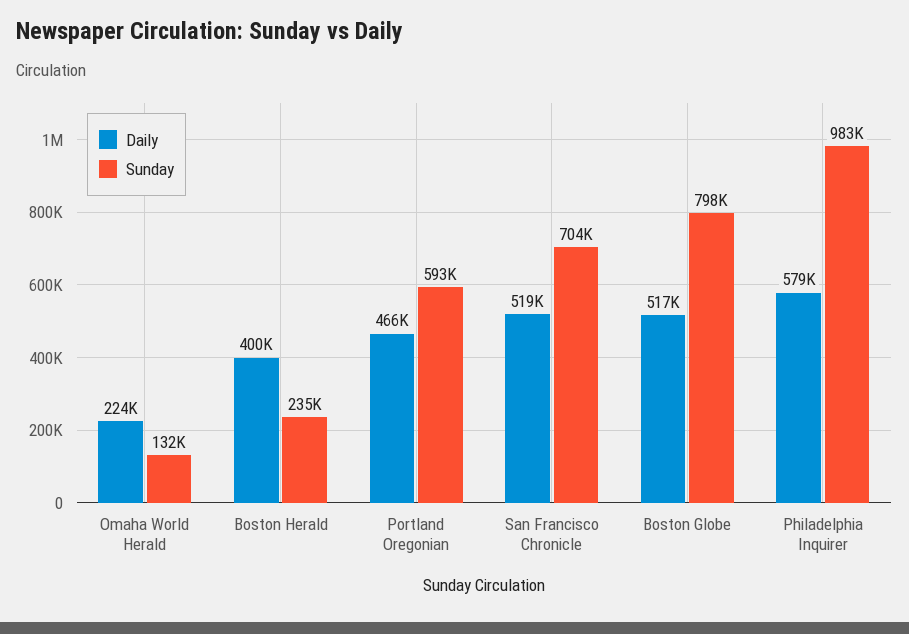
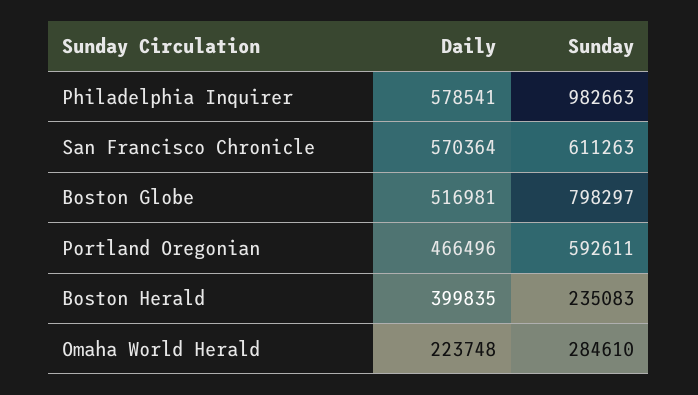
  {
    "Daily": {
      "Omaha World Herald": 223748,
      "Boston Herald": 399835,
      "Portland Oregonian": 466496,
-     "San Francisco Chronicle": 519000,
+     "San Francisco Chronicle": 570364,
      "Boston Globe": 516981,
      "Philadelphia Inquirer": 578541
    },
    "Sunday": {
-     "Omaha World Herald": 132000,
+     "Omaha World Herald": 284610,
      "Boston Herald": 235083,
      "Portland Oregonian": 592611,
-     "San Francisco Chronicle": 704000,
+     "San Francisco Chronicle": 611263,
      "Boston Globe": 798297,
      "Philadelphia Inquirer": 982663
    }
  }

